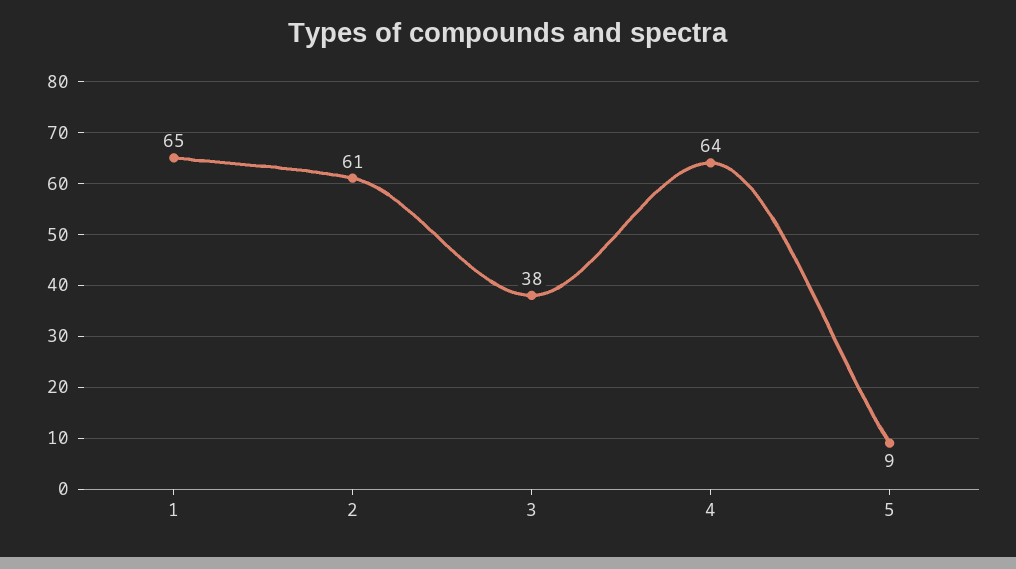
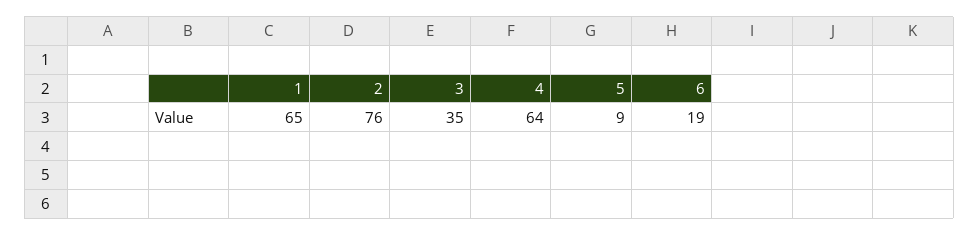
  {
    "1": 65,
-   "2": 61,
+   "2": 76,
-   "3": 38,
+   "3": 35,
    "4": 64,
-   "5": 9
+   "5": 9,
+   "6": 19
  }

